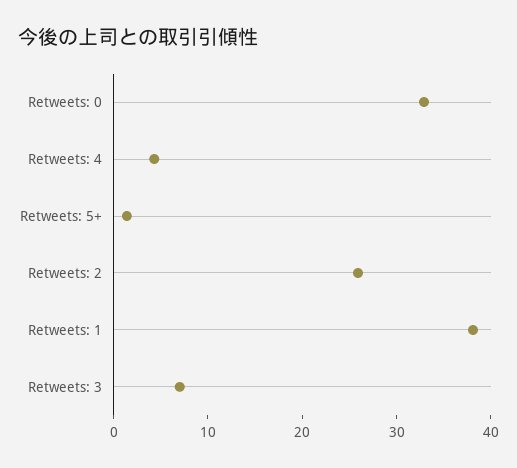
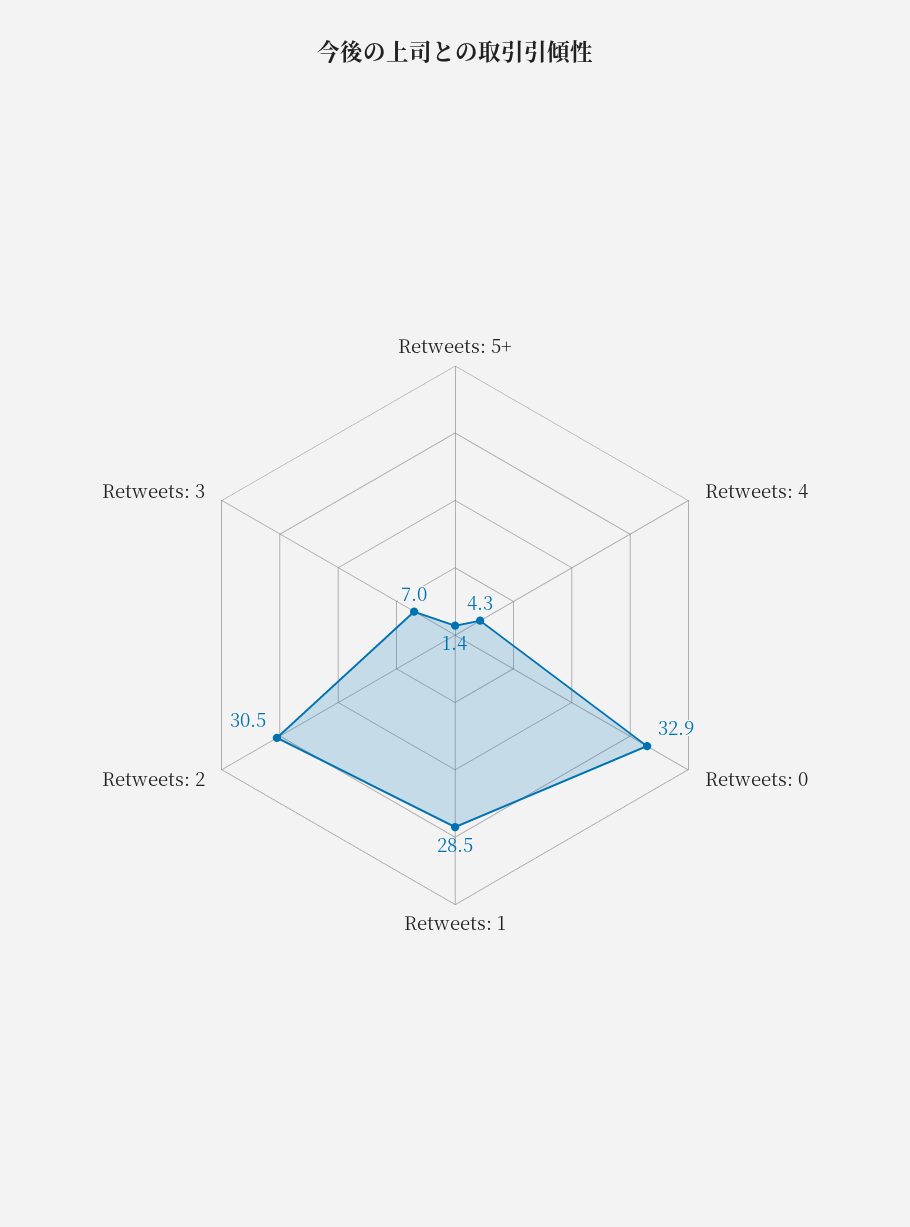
  {
    "Retweets: 0": 32.9,
    "Retweets: 4": 4.3,
    "Retweets: 5+": 1.4,
-   "Retweets: 2": 26,
+   "Retweets: 2": 30.5,
-   "Retweets: 1": 38,
+   "Retweets: 1": 28.5,
    "Retweets: 3": 7
  }

